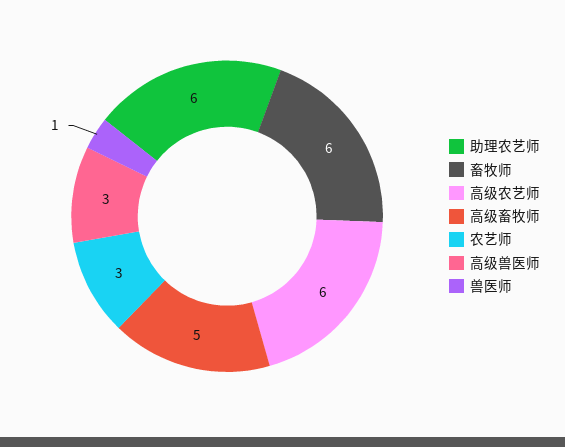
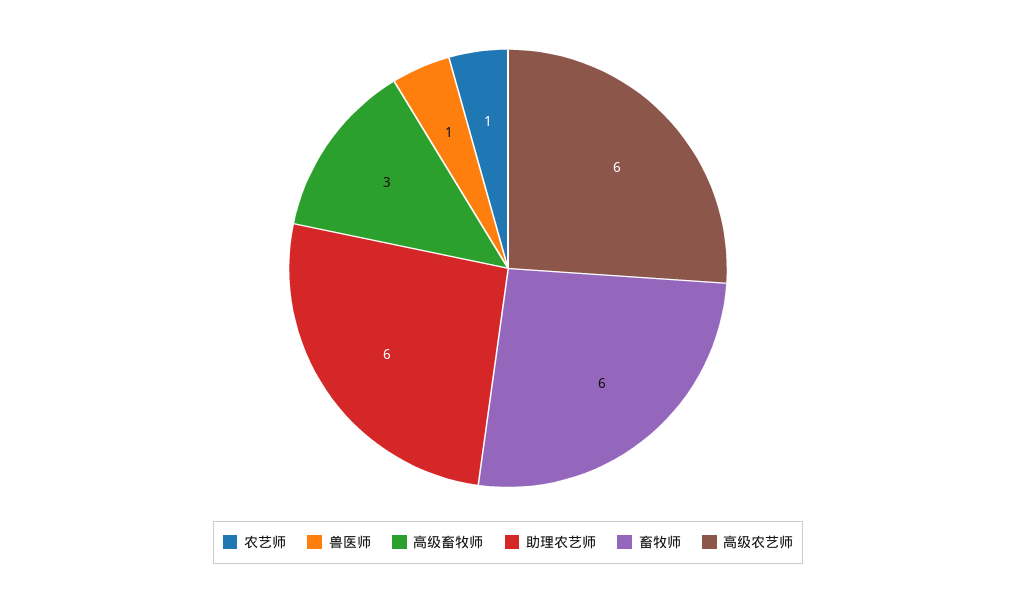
  {
    "助理农艺师": 6,
    "畜牧师": 6,
    "高级农艺师": 6,
-   "高级畜牧师": 5,
+   "高级畜牧师": 3,
-   "农艺师": 3,
+   "农艺师": 1,
-   "高级兽医师": 3,
    "兽医师": 1
  }

